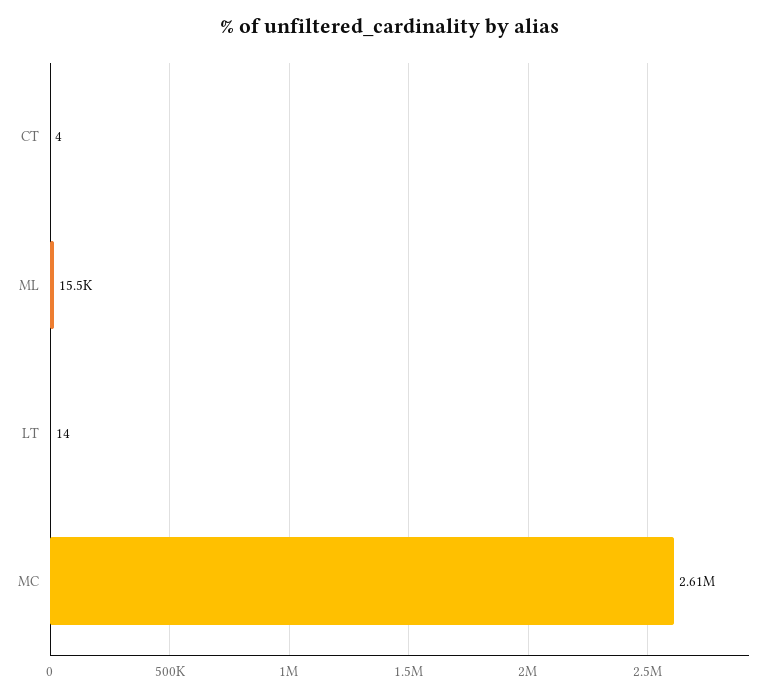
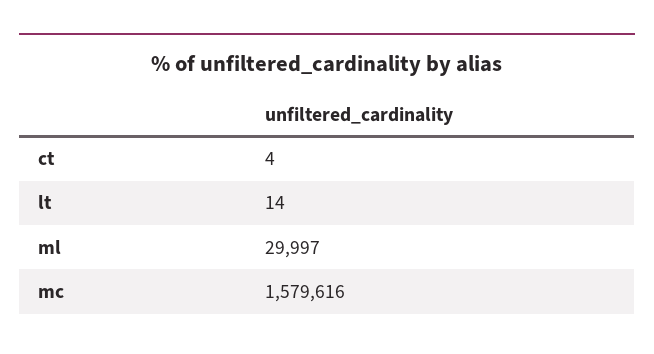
  {
    "CT": 4,
-   "ML": 15500,
+   "ML": 29997,
    "LT": 14,
-   "MC": 2610000
+   "MC": 1579616
  }

